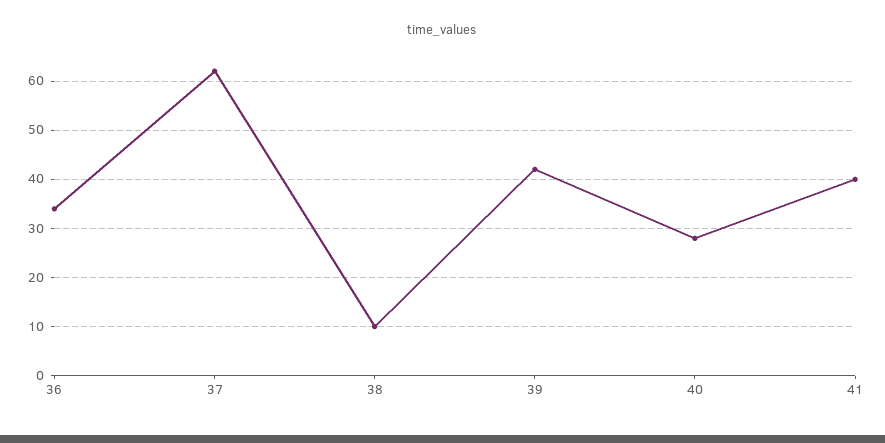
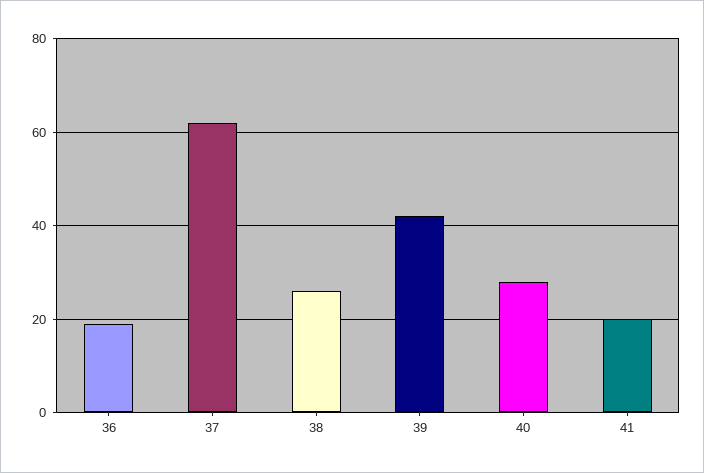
  {
-   "36": 35,
+   "36": 20,
    "37": 60,
-   "38": 10,
+   "38": 25,
    "39": 40,
    "40": 30,
-   "41": 40
+   "41": 20
  }

